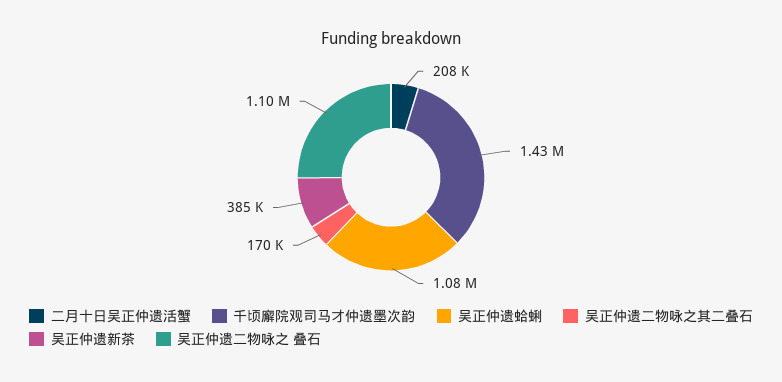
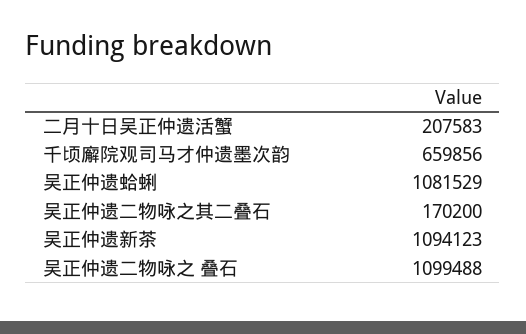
  {
    "二月十日吴正仲遗活蟹": 207583,
-   "千顷廨院观司马才仲遗墨次韵": 1430000,
+   "千顷廨院观司马才仲遗墨次韵": 659856,
    "吴正仲遗蛤蜊": 1081529,
    "吴正仲遗二物咏之其二叠石": 170200,
-   "吴正仲遗新茶": 385000,
+   "吴正仲遗新茶": 1094123,
    "吴正仲遗二物咏之 叠石": 1099488
  }

